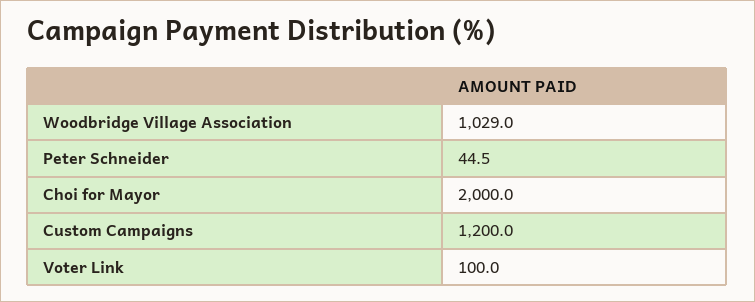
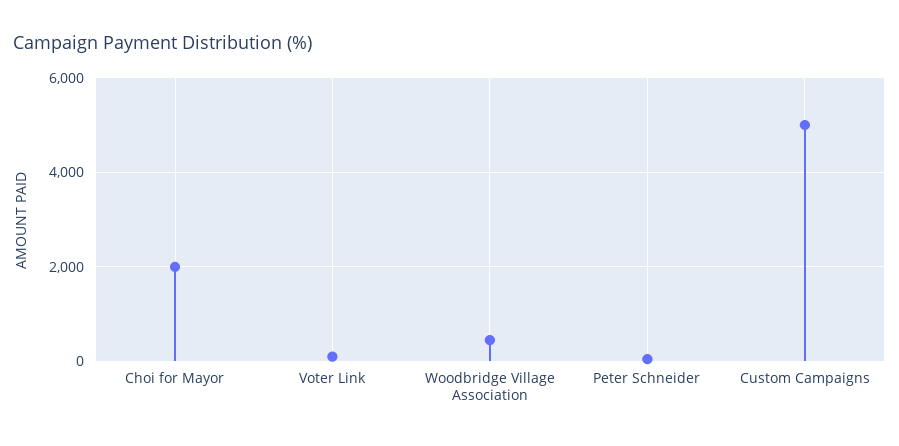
  {
-   "Woodbridge Village Association": 1029,
+   "Woodbridge Village Association": 400,
    "Peter Schneider": 44.5,
    "Choi for Mayor": 2000,
-   "Custom Campaigns": 1200,
+   "Custom Campaigns": 5000,
    "Voter Link": 100
  }

